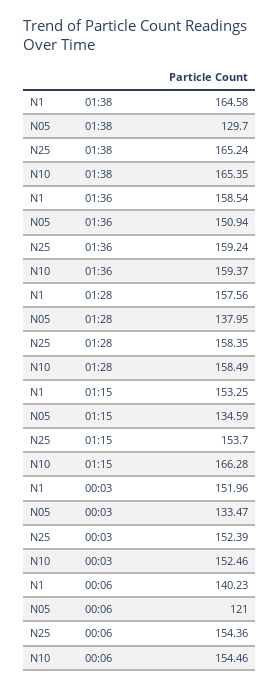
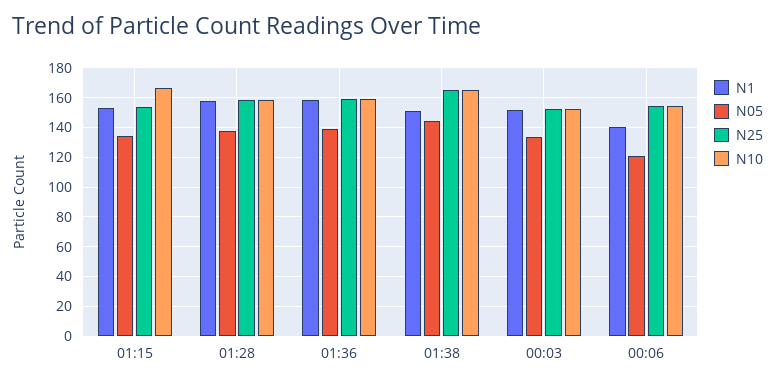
  {
    "N1": {
-     "01:38": 164.58,
+     "01:38": 150,
      "01:36": 158.54,
      "01:28": 157.56,
      "01:15": 153.25,
      "00:03": 151.96,
      "00:06": 140.23
    },
    "N05": {
-     "01:38": 129.7,
+     "01:38": 145,
-     "01:36": 150.94,
+     "01:36": 140,
      "01:28": 137.95,
      "01:15": 134.59,
      "00:03": 133.47,
      "00:06": 121
    },
    "N25": {
      "01:38": 165.24,
      "01:36": 159.24,
      "01:28": 158.35,
      "01:15": 153.7,
      "00:03": 152.39,
      "00:06": 154.36
    },
    "N10": {
      "01:38": 165.35,
      "01:36": 159.37,
      "01:28": 158.49,
      "01:15": 166.28,
      "00:03": 152.46,
      "00:06": 154.46
    }
  }

